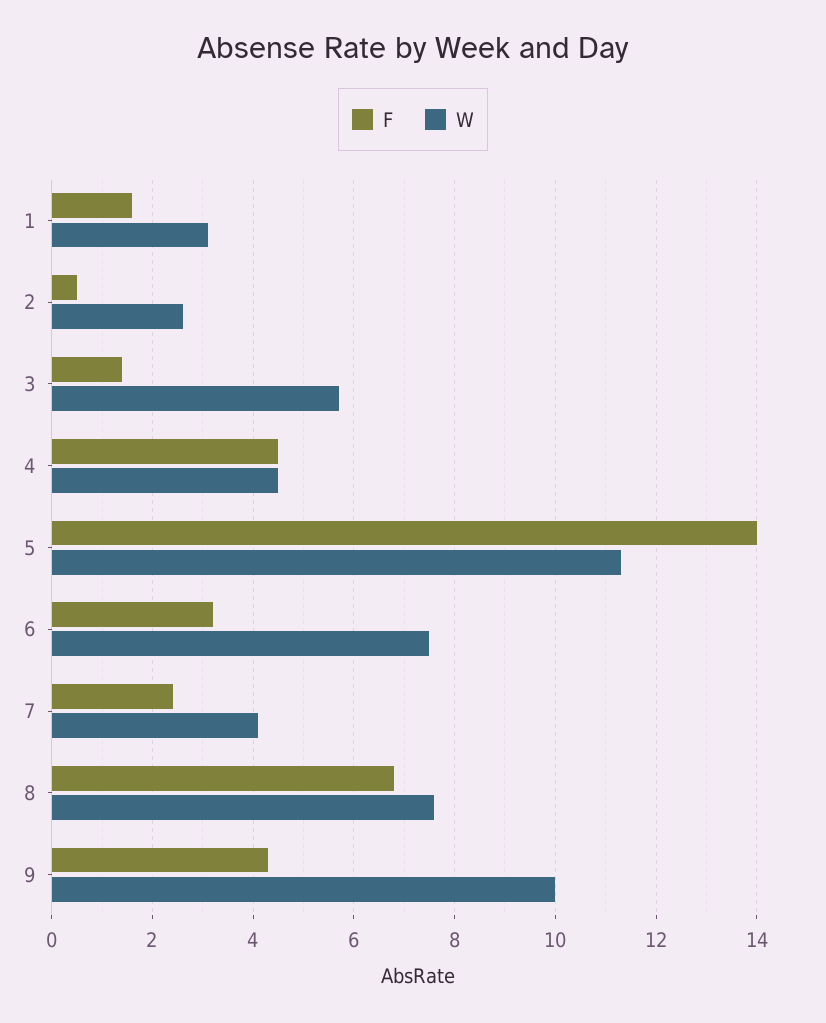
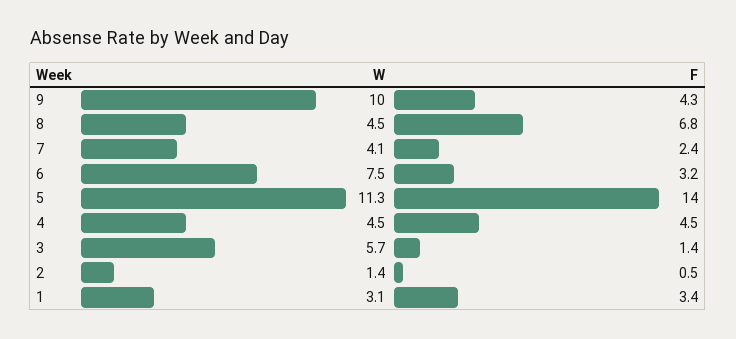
  {
    "F": {
-     "1": 1.5,
+     "1": 3.4,
      "2": 0.5,
      "3": 1.4,
      "4": 4.5,
      "5": 14,
      "6": 3.2,
      "7": 2.4,
      "8": 6.8,
      "9": 4.3
    },
    "W": {
      "1": 3.1,
-     "2": 2.5,
+     "2": 1.4,
      "3": 5.7,
      "4": 4.5,
      "5": 11.3,
      "6": 7.5,
      "7": 4.1,
-     "8": 7.5,
+     "8": 4.5,
      "9": 10
    }
  }

